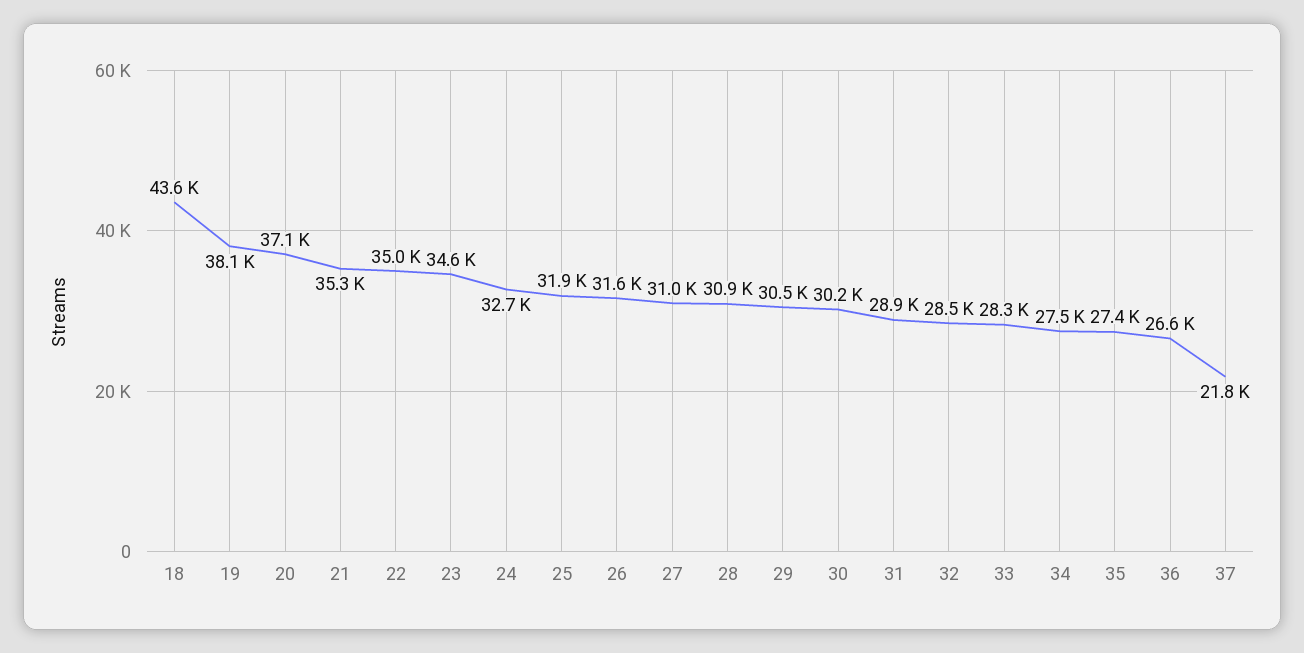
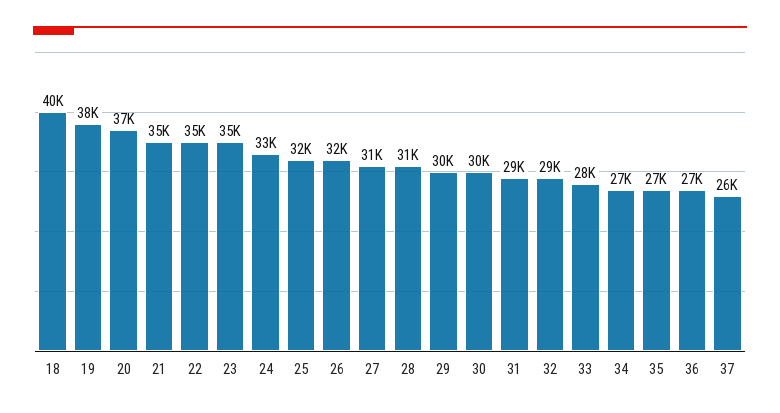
  {
-   "18": 43600,
+   "18": 40000,
    "19": 38100,
    "20": 37100,
    "21": 35300,
    "22": 35000,
    "23": 34600,
    "24": 32700,
    "25": 31900,
    "26": 31600,
    "27": 31000,
    "28": 30900,
    "29": 30500,
    "30": 30200,
    "31": 28900,
    "32": 28500,
    "33": 28300,
    "34": 27500,
    "35": 27400,
    "36": 26600,
-   "37": 21800
+   "37": 26000
  }

